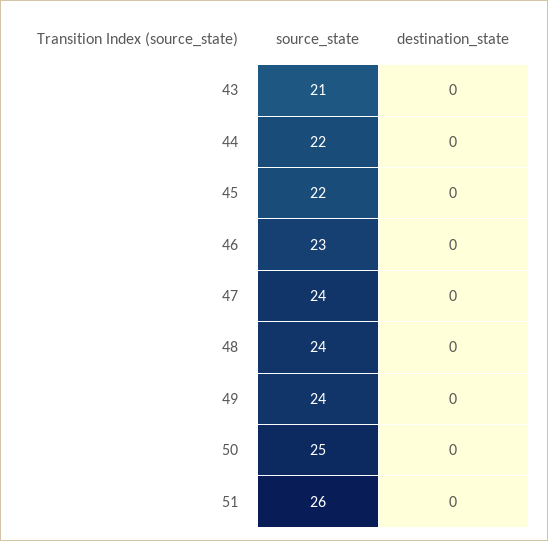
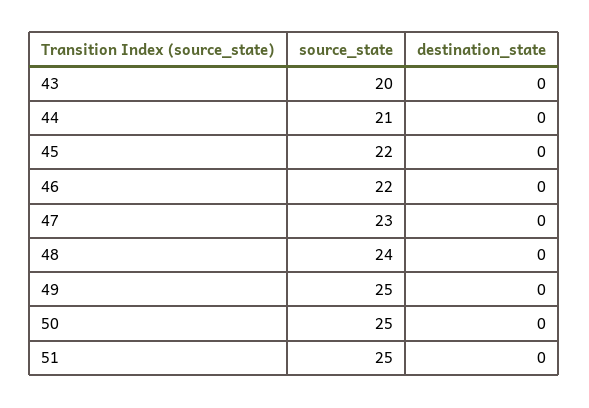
  {
    "source_state": {
-     "43": 21,
+     "43": 20,
-     "44": 22,
+     "44": 21,
      "45": 22,
-     "46": 23,
+     "46": 22,
-     "47": 24,
+     "47": 23,
      "48": 24,
-     "49": 24,
+     "49": 25,
      "50": 25,
-     "51": 26
+     "51": 25
    },
    "destination_state": {
      "43": 0,
      "44": 0,
      "45": 0,
      "46": 0,
      "47": 0,
      "48": 0,
      "49": 0,
      "50": 0,
      "51": 0
    }
  }

